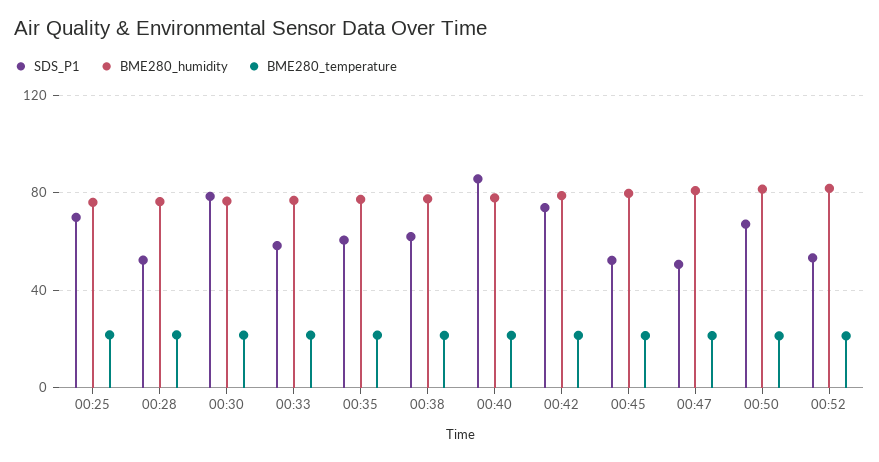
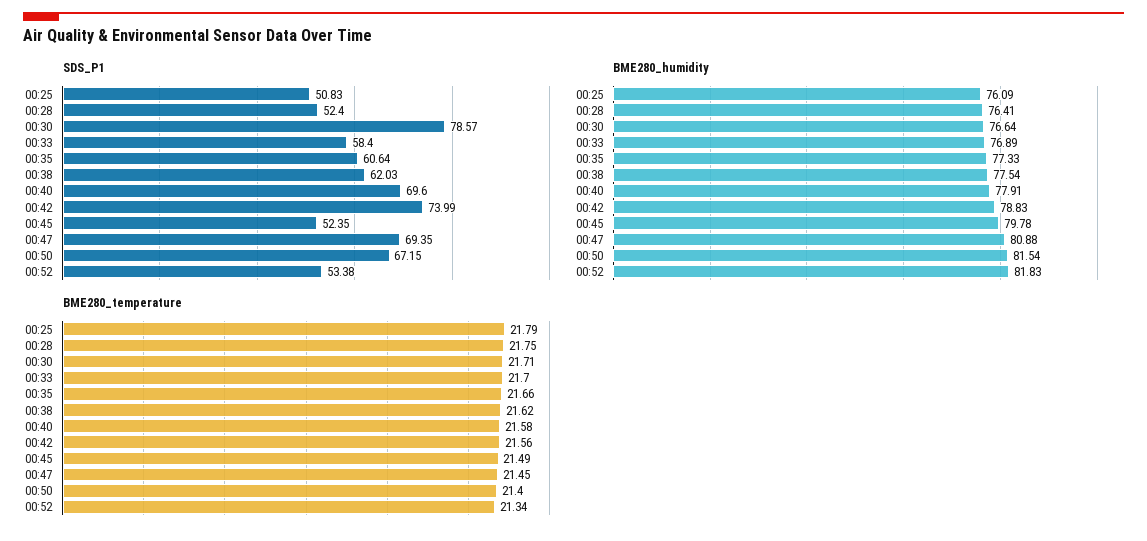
  {
    "SDS_P1": {
-     "00:25": 70,
+     "00:25": 50.83,
      "00:28": 52.4,
      "00:30": 78.57,
      "00:33": 58.4,
      "00:35": 60.64,
      "00:38": 62.03,
-     "00:40": 85,
+     "00:40": 69.6,
      "00:42": 73.99,
      "00:45": 52.35,
-     "00:47": 50,
+     "00:47": 69.35,
      "00:50": 67.15,
      "00:52": 53.38
    },
    "BME280_humidity": {
      "00:25": 76.09,
      "00:28": 76.41,
      "00:30": 76.64,
      "00:33": 76.89,
      "00:35": 77.33,
      "00:38": 77.54,
      "00:40": 77.91,
      "00:42": 78.83,
      "00:45": 79.78,
      "00:47": 80.88,
      "00:50": 81.54,
      "00:52": 81.83
    },
    "BME280_temperature": {
      "00:25": 21.79,
      "00:28": 21.75,
      "00:30": 21.71,
      "00:33": 21.7,
      "00:35": 21.66,
      "00:38": 21.62,
      "00:40": 21.58,
      "00:42": 21.56,
      "00:45": 21.49,
      "00:47": 21.45,
      "00:50": 21.4,
      "00:52": 21.34
    }
  }

